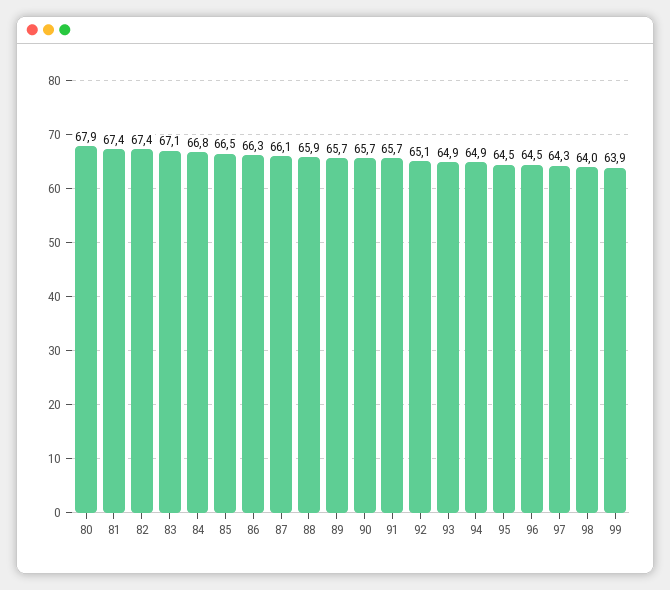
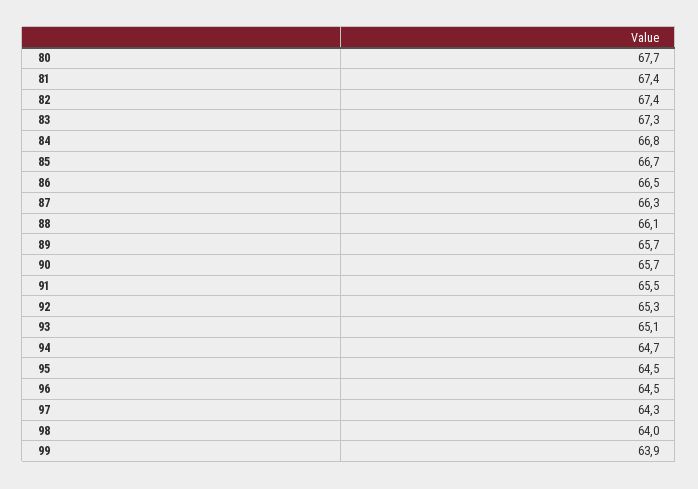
  {
-   "80": 67.9,
+   "80": 67.7,
    "81": 67.4,
    "82": 67.4,
-   "83": 67.1,
+   "83": 67.3,
    "84": 66.8,
-   "85": 66.5,
+   "85": 66.7,
-   "86": 66.3,
+   "86": 66.5,
-   "87": 66.1,
+   "87": 66.3,
-   "88": 65.9,
+   "88": 66.1,
    "89": 65.7,
    "90": 65.7,
-   "91": 65.7,
+   "91": 65.5,
-   "92": 65.1,
+   "92": 65.3,
-   "93": 64.9,
+   "93": 65.1,
-   "94": 64.9,
+   "94": 64.7,
    "95": 64.5,
    "96": 64.5,
    "97": 64.3,
    "98": 64,
    "99": 63.9
  }

